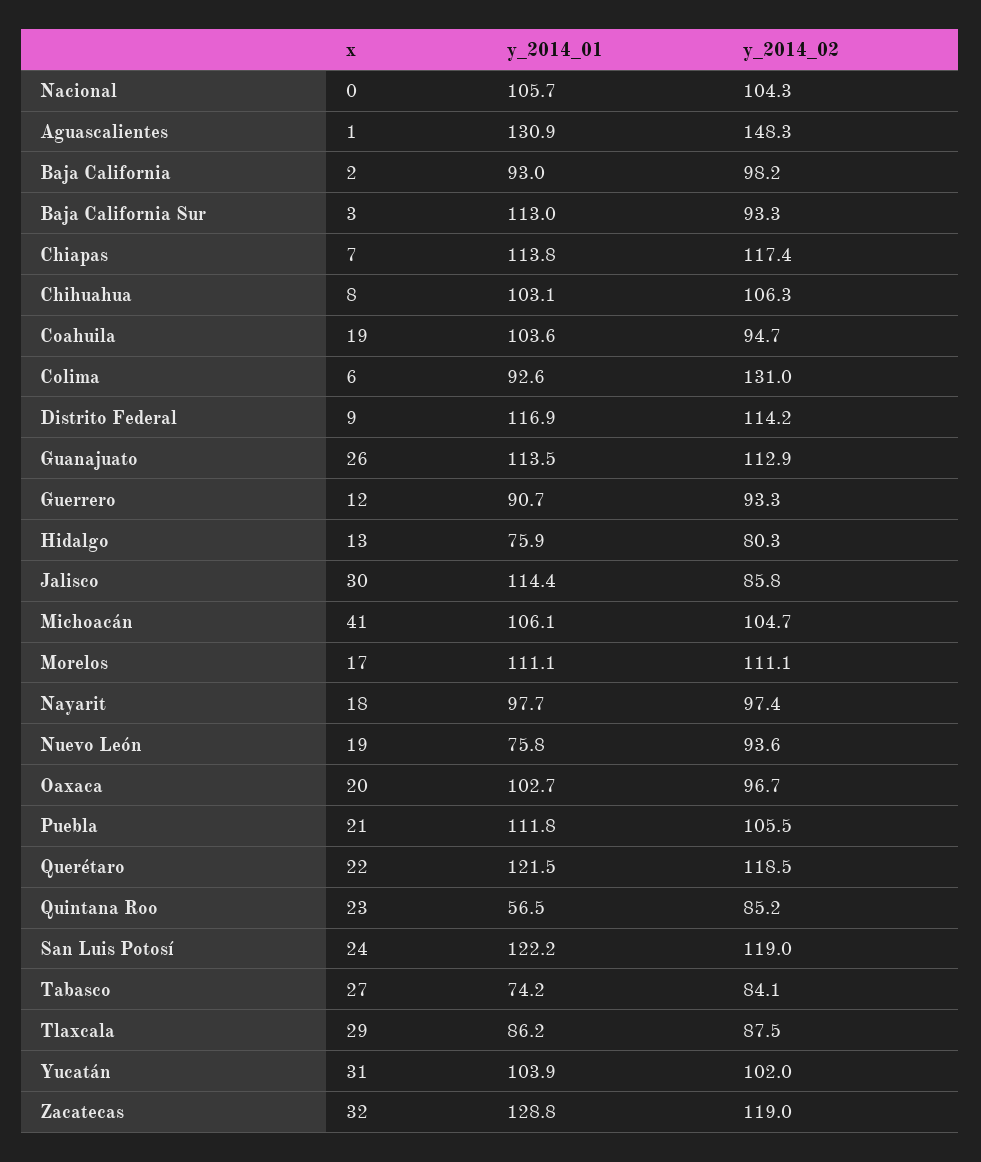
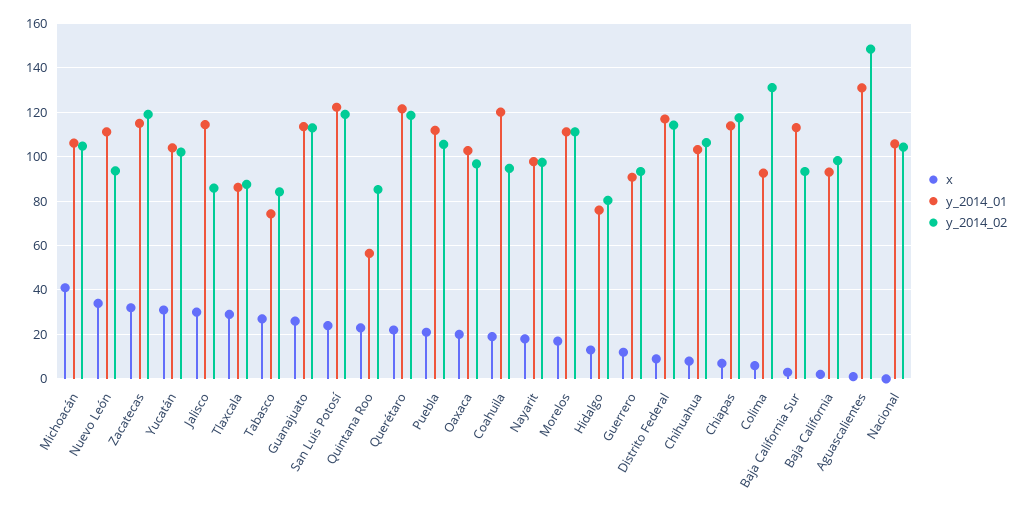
  {
    "x": {
      "Nacional": 0,
      "Aguascalientes": 1,
      "Baja California": 2,
      "Baja California Sur": 3,
      "Chiapas": 7,
      "Chihuahua": 8,
      "Coahuila": 19,
      "Colima": 6,
      "Distrito Federal": 9,
      "Guanajuato": 26,
      "Guerrero": 12,
      "Hidalgo": 13,
      "Jalisco": 30,
      "Michoacán": 41,
      "Morelos": 17,
      "Nayarit": 18,
-     "Nuevo León": 19,
+     "Nuevo León": 35,
      "Oaxaca": 20,
      "Puebla": 21,
      "Querétaro": 22,
      "Quintana Roo": 23,
      "San Luis Potosí": 24,
      "Tabasco": 27,
      "Tlaxcala": 29,
      "Yucatán": 31,
      "Zacatecas": 32
    },
    "y_2014_01": {
      "Nacional": 105.7,
      "Aguascalientes": 130.9,
      "Baja California": 93,
      "Baja California Sur": 113,
      "Chiapas": 113.8,
      "Chihuahua": 103.1,
-     "Coahuila": 103.6,
+     "Coahuila": 120,
      "Colima": 92.6,
      "Distrito Federal": 116.9,
      "Guanajuato": 113.5,
      "Guerrero": 90.7,
      "Hidalgo": 75.9,
      "Jalisco": 114.4,
      "Michoacán": 106.1,
      "Morelos": 111.1,
      "Nayarit": 97.7,
-     "Nuevo León": 75.8,
+     "Nuevo León": 110,
      "Oaxaca": 102.7,
      "Puebla": 111.8,
      "Querétaro": 121.5,
      "Quintana Roo": 56.5,
      "San Luis Potosí": 122.2,
      "Tabasco": 74.2,
      "Tlaxcala": 86.2,
      "Yucatán": 103.9,
-     "Zacatecas": 128.8
+     "Zacatecas": 115
    },
    "y_2014_02": {
      "Nacional": 104.3,
      "Aguascalientes": 148.3,
      "Baja California": 98.2,
      "Baja California Sur": 93.3,
      "Chiapas": 117.4,
      "Chihuahua": 106.3,
      "Coahuila": 94.7,
      "Colima": 131,
      "Distrito Federal": 114.2,
      "Guanajuato": 112.9,
      "Guerrero": 93.3,
      "Hidalgo": 80.3,
      "Jalisco": 85.8,
      "Michoacán": 104.7,
      "Morelos": 111.1,
      "Nayarit": 97.4,
      "Nuevo León": 93.6,
      "Oaxaca": 96.7,
      "Puebla": 105.5,
      "Querétaro": 118.5,
      "Quintana Roo": 85.2,
      "San Luis Potosí": 119,
      "Tabasco": 84.1,
      "Tlaxcala": 87.5,
      "Yucatán": 102,
      "Zacatecas": 119
    }
  }

